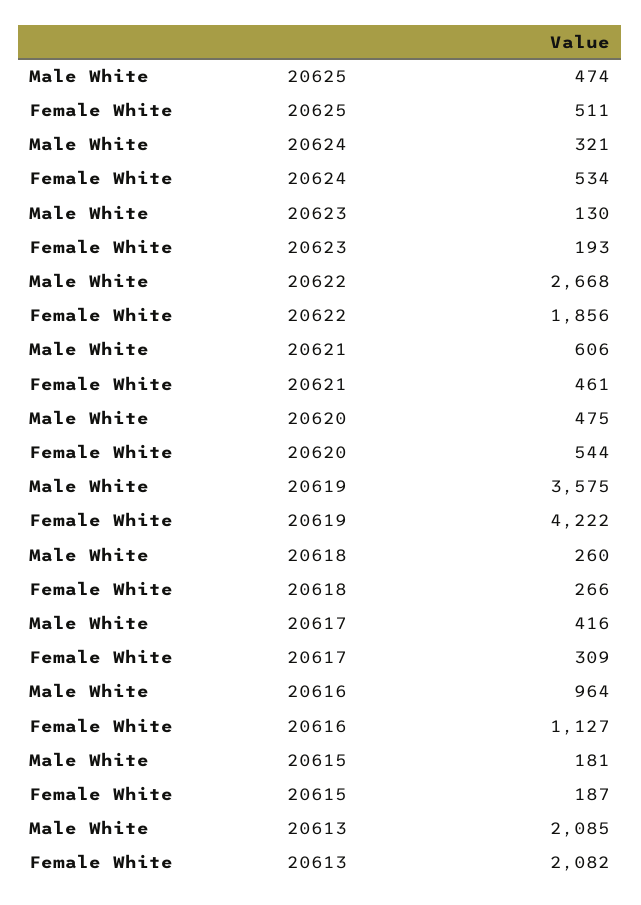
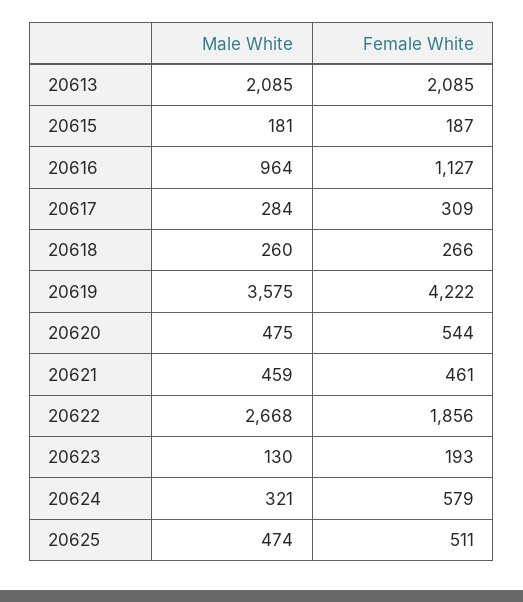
  {
    "Male White": {
      "20625": 474,
      "20624": 321,
      "20623": 130,
      "20622": 2668,
-     "20621": 606,
+     "20621": 459,
      "20620": 475,
      "20619": 3575,
      "20618": 260,
-     "20617": 416,
+     "20617": 284,
      "20616": 964,
      "20615": 181,
      "20613": 2085
    },
    "Female White": {
      "20625": 511,
-     "20624": 534,
+     "20624": 579,
      "20623": 193,
      "20622": 1856,
      "20621": 461,
      "20620": 544,
      "20619": 4222,
      "20618": 266,
      "20617": 309,
      "20616": 1127,
      "20615": 187,
-     "20613": 2082
+     "20613": 2085
    }
  }

